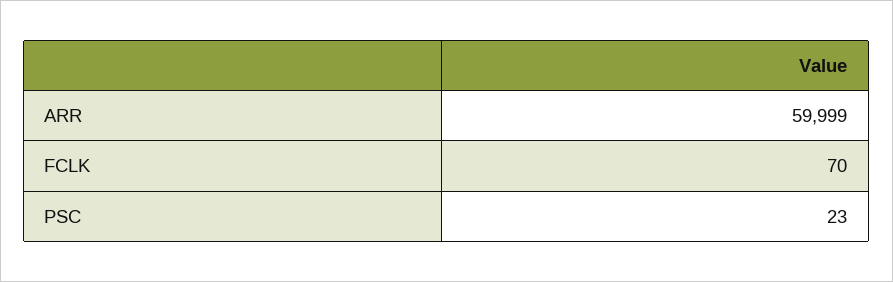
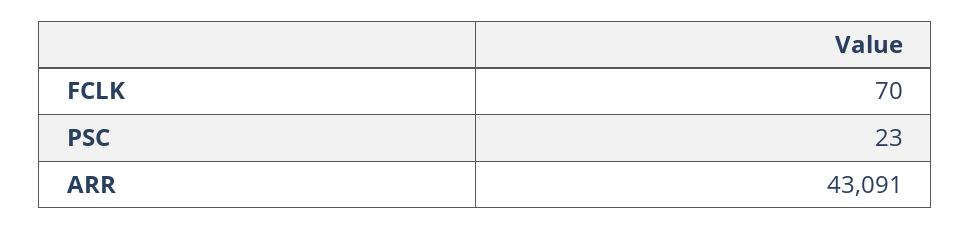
  {
-   "ARR": 59999,
+   "ARR": 43091,
    "FCLK": 70,
    "PSC": 23
  }

